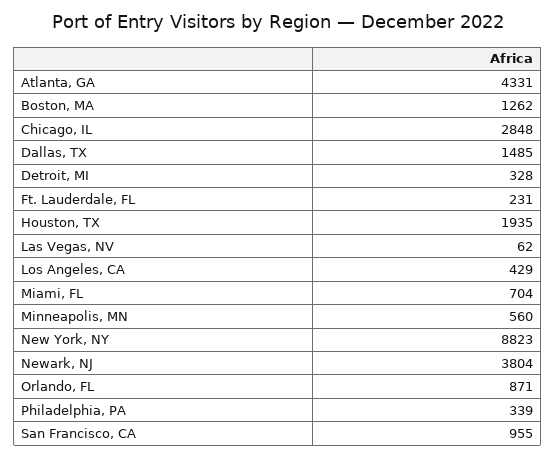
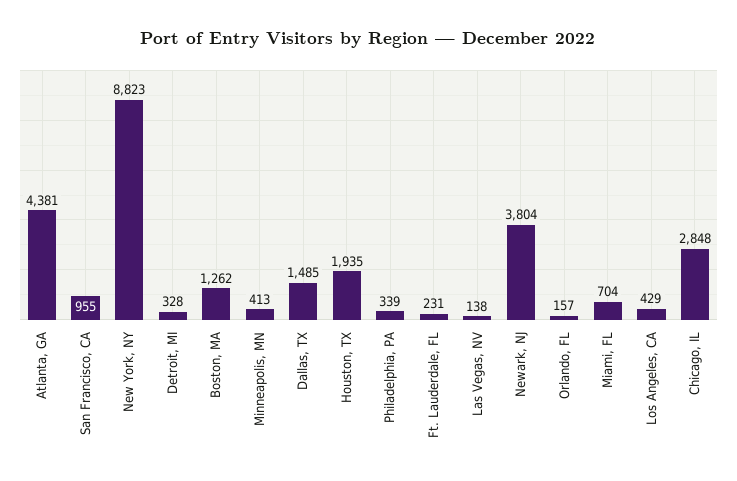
  {
-   "Atlanta, GA": 4331,
+   "Atlanta, GA": 4381,
    "Boston, MA": 1262,
    "Chicago, IL": 2848,
    "Dallas, TX": 1485,
    "Detroit, MI": 328,
    "Ft. Lauderdale, FL": 231,
    "Houston, TX": 1935,
-   "Las Vegas, NV": 62,
+   "Las Vegas, NV": 138,
    "Los Angeles, CA": 429,
    "Miami, FL": 704,
-   "Minneapolis, MN": 560,
+   "Minneapolis, MN": 413,
    "New York, NY": 8823,
    "Newark, NJ": 3804,
-   "Orlando, FL": 871,
+   "Orlando, FL": 157,
    "Philadelphia, PA": 339,
    "San Francisco, CA": 955
  }

